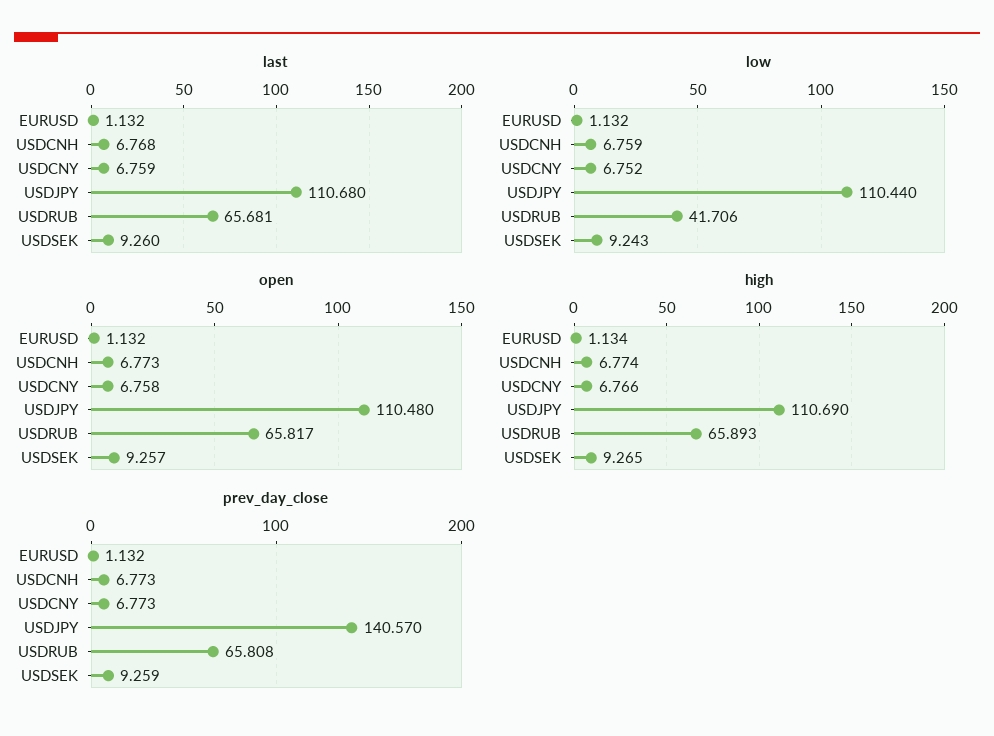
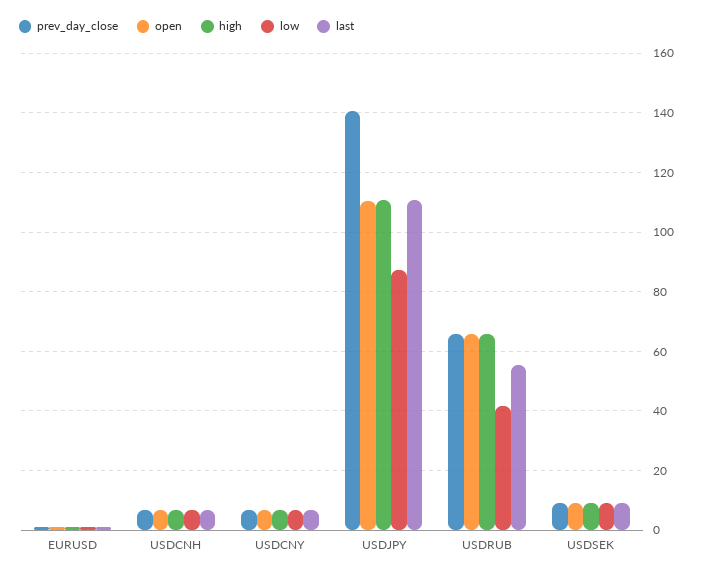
  {
    "last": {
      "EURUSD": 1.132,
      "USDCNH": 6.768,
      "USDCNY": 6.759,
      "USDJPY": 110.68,
-     "USDRUB": 65.681,
+     "USDRUB": 55,
      "USDSEK": 9.26
    },
    "low": {
      "EURUSD": 1.132,
      "USDCNH": 6.759,
      "USDCNY": 6.752,
-     "USDJPY": 110.44,
+     "USDJPY": 87.5,
      "USDRUB": 41.706,
      "USDSEK": 9.243
    },
    "open": {
      "EURUSD": 1.132,
      "USDCNH": 6.773,
      "USDCNY": 6.758,
      "USDJPY": 110.48,
      "USDRUB": 65.817,
      "USDSEK": 9.257
    },
    "high": {
      "EURUSD": 1.134,
      "USDCNH": 6.774,
      "USDCNY": 6.766,
      "USDJPY": 110.69,
      "USDRUB": 65.893,
      "USDSEK": 9.265
    },
    "prev_day_close": {
      "EURUSD": 1.132,
      "USDCNH": 6.773,
      "USDCNY": 6.773,
      "USDJPY": 140.57,
      "USDRUB": 65.808,
      "USDSEK": 9.259
    }
  }

